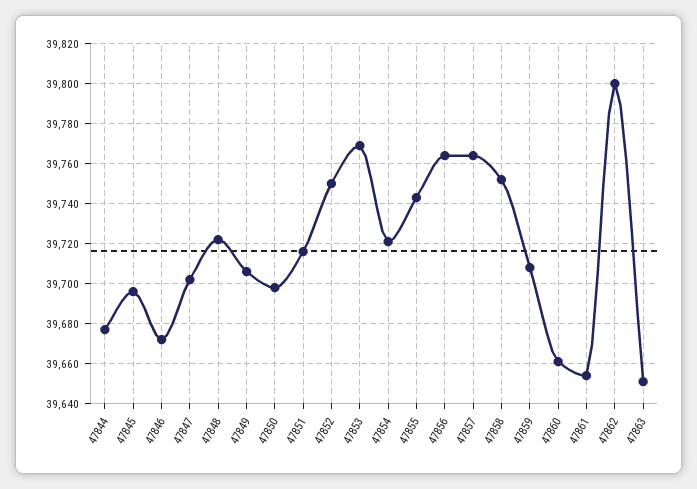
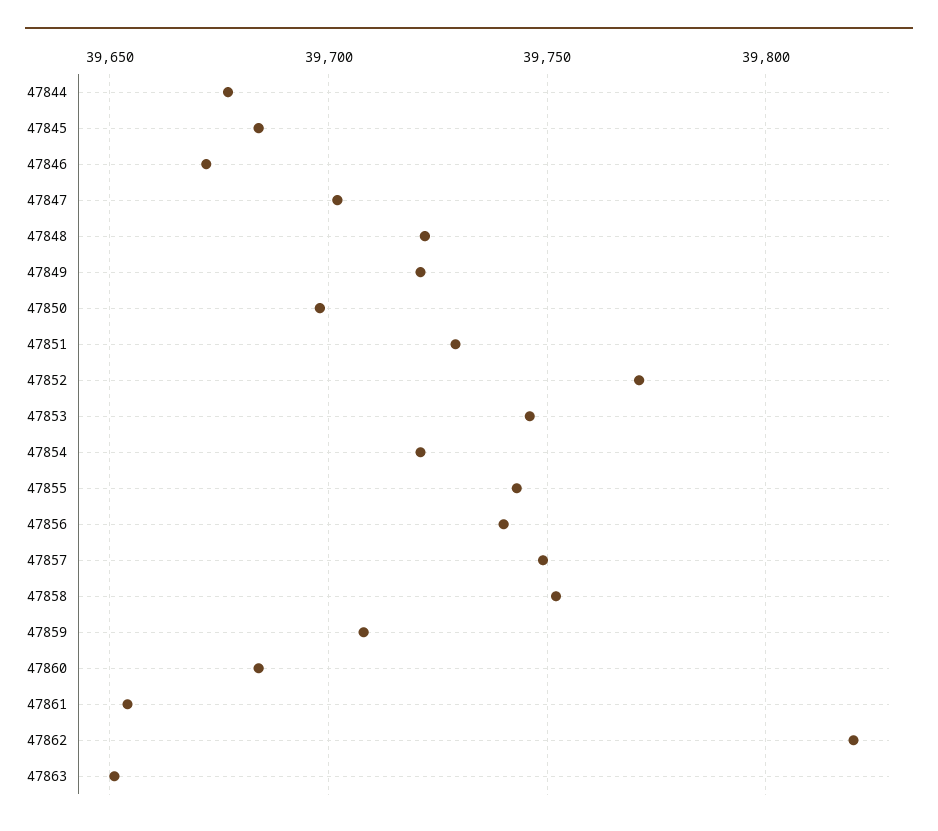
  {
    "47844": 39675,
-   "47845": 39695,
+   "47845": 39685,
    "47846": 39670,
    "47847": 39700,
    "47848": 39720,
-   "47849": 39705,
+   "47849": 39720,
    "47850": 39700,
-   "47851": 39715,
+   "47851": 39730,
-   "47852": 39750,
+   "47852": 39770,
-   "47853": 39770,
+   "47853": 39745,
    "47854": 39720,
    "47855": 39745,
-   "47856": 39765,
+   "47856": 39740,
-   "47857": 39765,
+   "47857": 39750,
    "47858": 39750,
    "47859": 39710,
-   "47860": 39660,
+   "47860": 39685,
    "47861": 39655,
-   "47862": 39800,
+   "47862": 39820,
    "47863": 39650
  }

